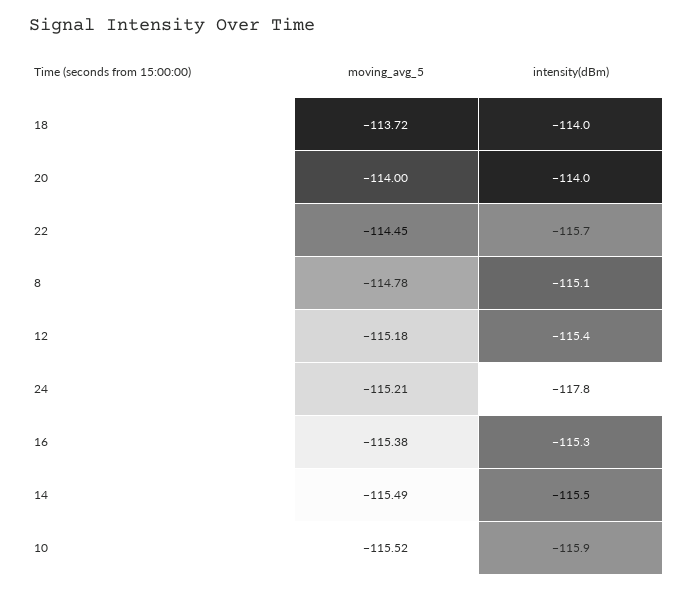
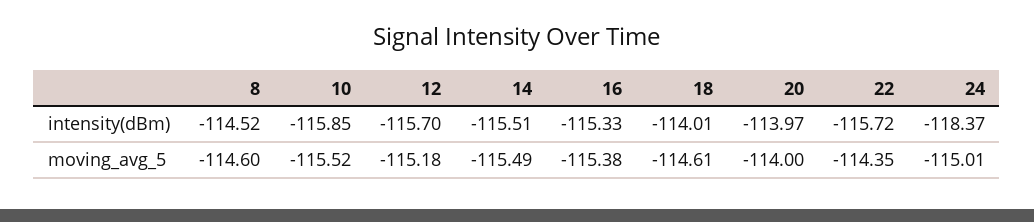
  {
    "moving_avg_5": {
-     "18": -113.72,
+     "18": -114.61,
      "20": -114,
-     "22": -114.45,
+     "22": -114.35,
-     "8": -114.78,
+     "8": -114.6,
      "12": -115.18,
-     "24": -115.21,
+     "24": -115.01,
      "16": -115.38,
      "14": -115.49,
      "10": -115.52
    },
    "intensity(dBm)": {
      "18": -114.01,
      "20": -113.97,
      "22": -115.72,
-     "8": -115.1,
+     "8": -114.52,
-     "12": -115.4,
+     "12": -115.7,
-     "24": -117.8,
+     "24": -118.37,
      "16": -115.33,
      "14": -115.51,
      "10": -115.85
    }
  }

